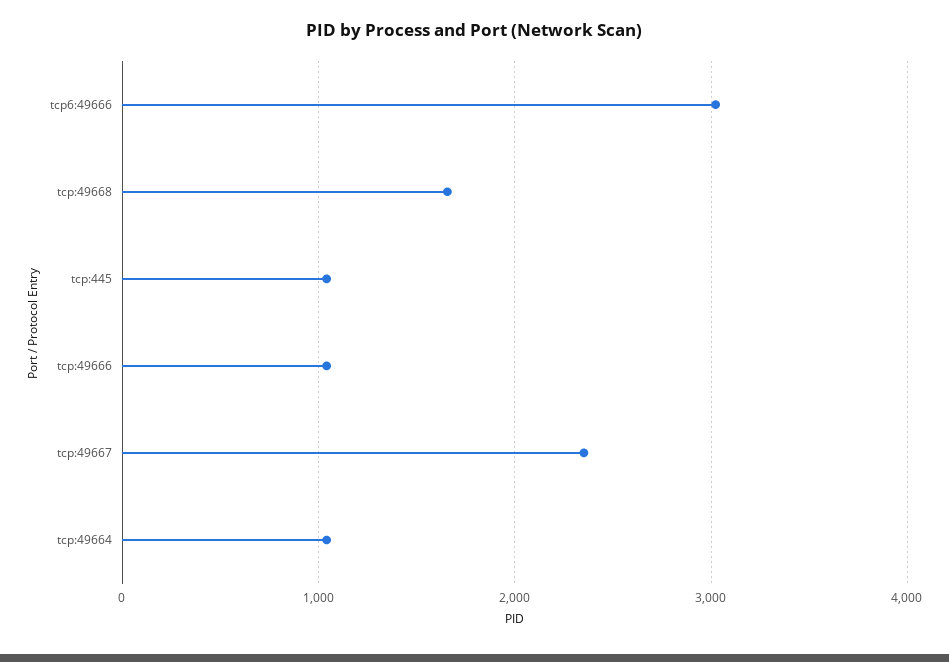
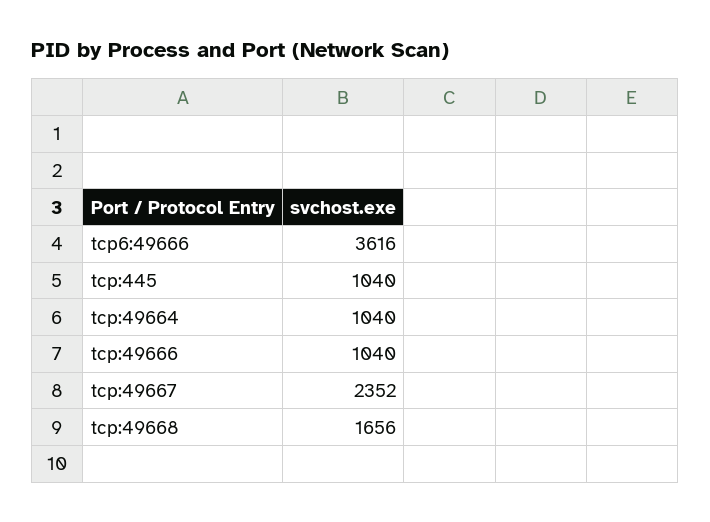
  {
-   "tcp6:49666": 3000,
+   "tcp6:49666": 3616,
    "tcp:49668": 1656,
    "tcp:445": 1040,
    "tcp:49666": 1040,
    "tcp:49667": 2352,
    "tcp:49664": 1040
  }

